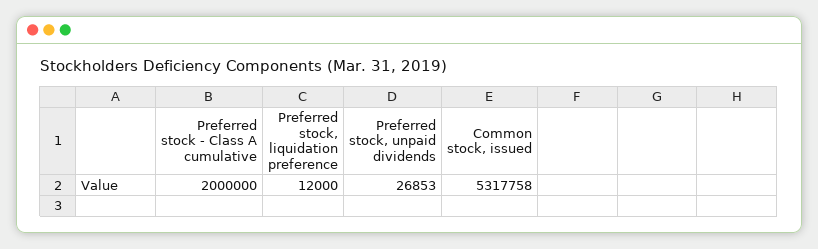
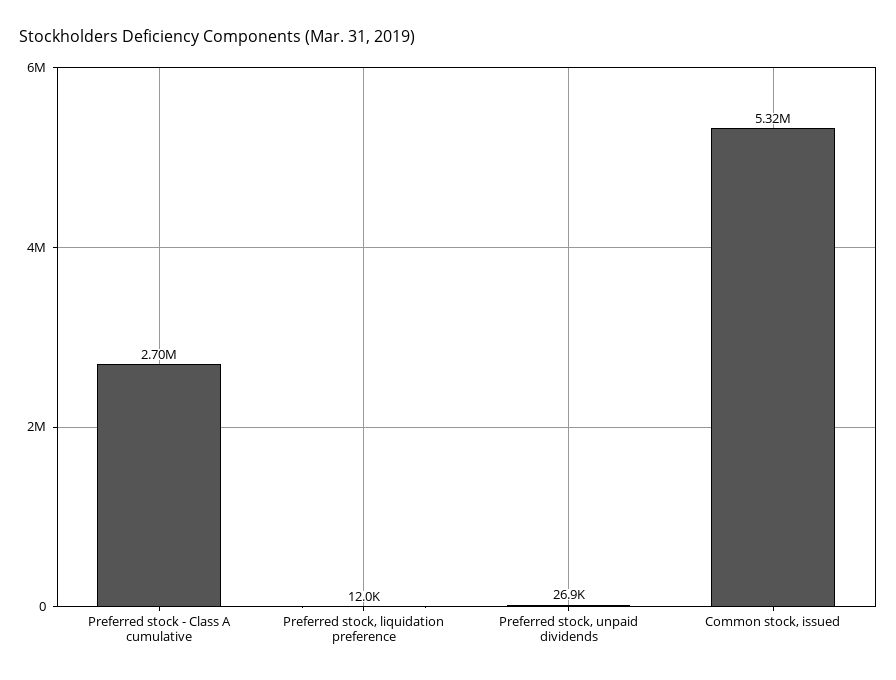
  {
-   "Preferred stock - Class A cumulative": 2000000,
+   "Preferred stock - Class A cumulative": 2700000,
    "Preferred stock, liquidation preference": 12000,
    "Preferred stock, unpaid dividends": 26853,
    "Common stock, issued": 5317758
  }

